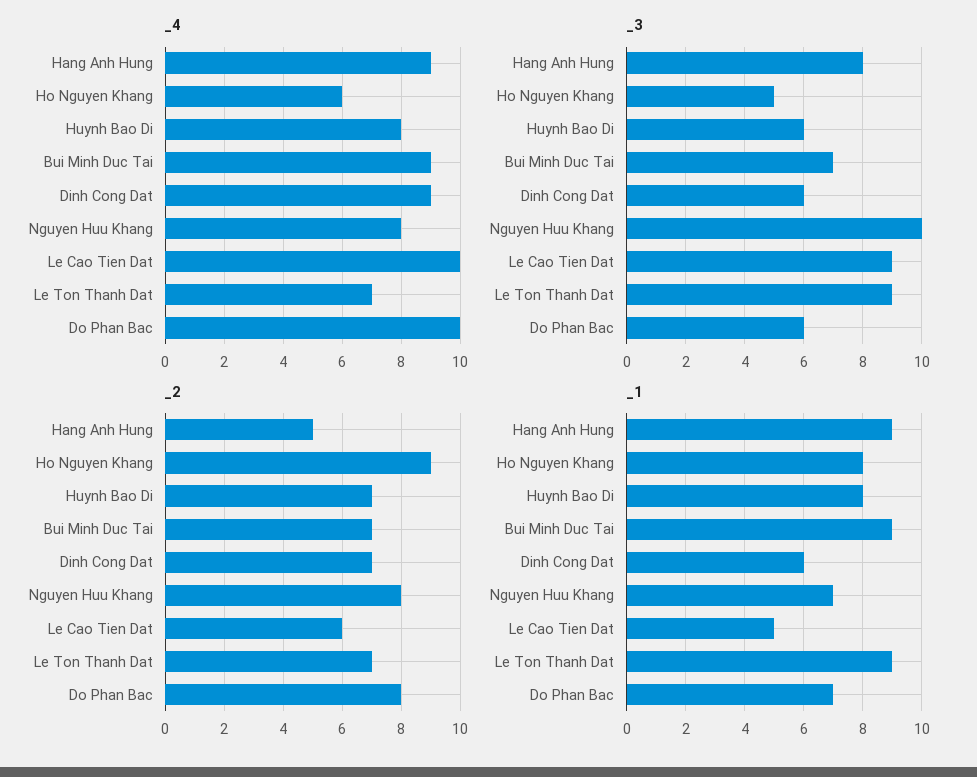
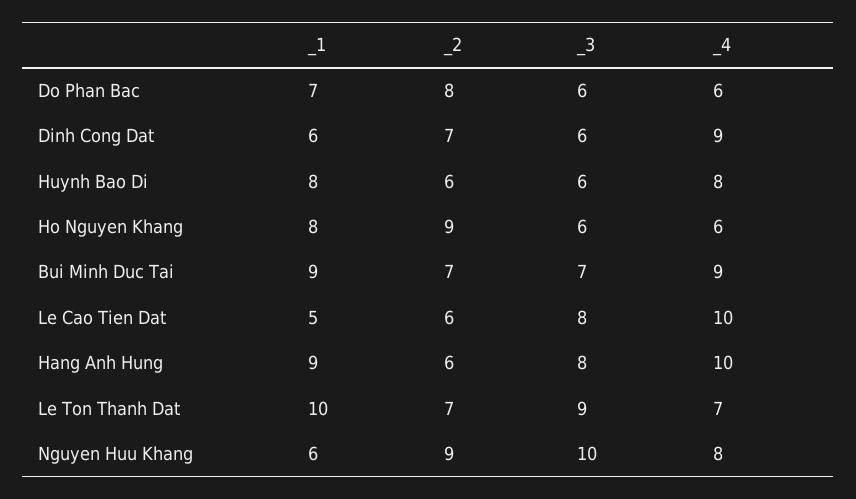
  {
    "_4": {
-     "Hang Anh Hung": 9,
+     "Hang Anh Hung": 10,
      "Ho Nguyen Khang": 6,
      "Huynh Bao Di": 8,
      "Bui Minh Duc Tai": 9,
      "Dinh Cong Dat": 9,
      "Nguyen Huu Khang": 8,
      "Le Cao Tien Dat": 10,
      "Le Ton Thanh Dat": 7,
-     "Do Phan Bac": 10
+     "Do Phan Bac": 6
    },
    "_3": {
      "Hang Anh Hung": 8,
-     "Ho Nguyen Khang": 5,
+     "Ho Nguyen Khang": 6,
      "Huynh Bao Di": 6,
      "Bui Minh Duc Tai": 7,
      "Dinh Cong Dat": 6,
      "Nguyen Huu Khang": 10,
-     "Le Cao Tien Dat": 9,
+     "Le Cao Tien Dat": 8,
      "Le Ton Thanh Dat": 9,
      "Do Phan Bac": 6
    },
    "_2": {
-     "Hang Anh Hung": 5,
+     "Hang Anh Hung": 6,
      "Ho Nguyen Khang": 9,
-     "Huynh Bao Di": 7,
+     "Huynh Bao Di": 6,
      "Bui Minh Duc Tai": 7,
      "Dinh Cong Dat": 7,
-     "Nguyen Huu Khang": 8,
+     "Nguyen Huu Khang": 9,
      "Le Cao Tien Dat": 6,
      "Le Ton Thanh Dat": 7,
      "Do Phan Bac": 8
    },
    "_1": {
      "Hang Anh Hung": 9,
      "Ho Nguyen Khang": 8,
      "Huynh Bao Di": 8,
      "Bui Minh Duc Tai": 9,
      "Dinh Cong Dat": 6,
-     "Nguyen Huu Khang": 7,
+     "Nguyen Huu Khang": 6,
      "Le Cao Tien Dat": 5,
-     "Le Ton Thanh Dat": 9,
+     "Le Ton Thanh Dat": 10,
      "Do Phan Bac": 7
    }
  }

